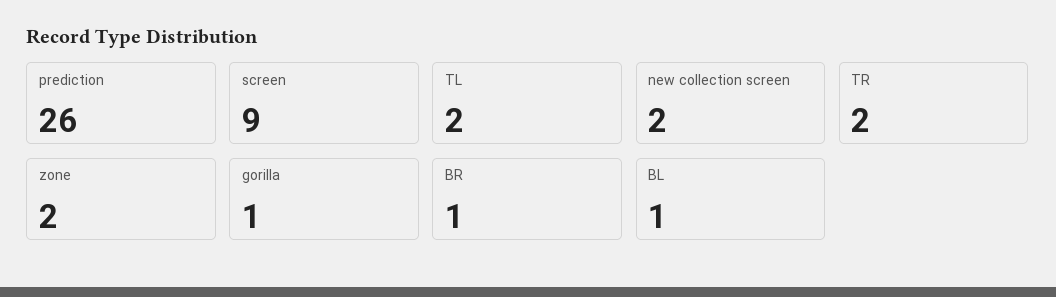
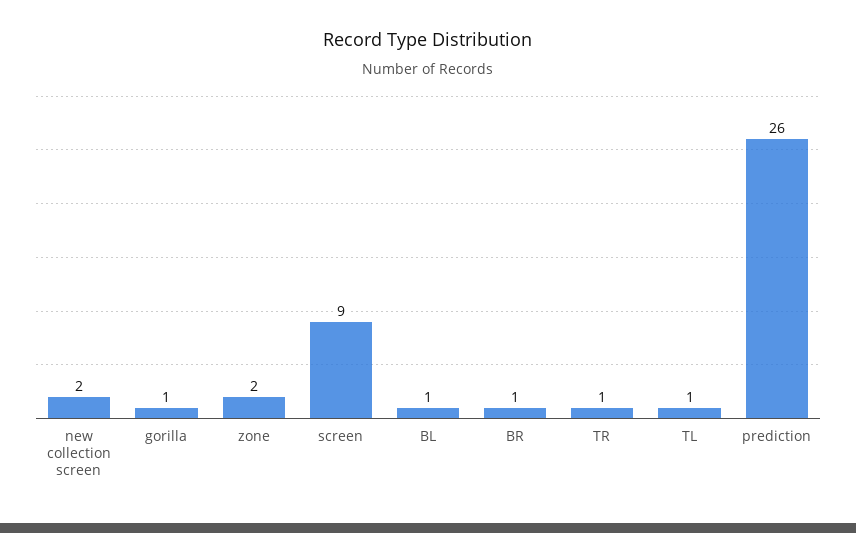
  {
    "prediction": 26,
    "screen": 9,
-   "TL": 2,
+   "TL": 1,
    "new collection screen": 2,
-   "TR": 2,
+   "TR": 1,
    "zone": 2,
    "gorilla": 1,
    "BR": 1,
    "BL": 1
  }

